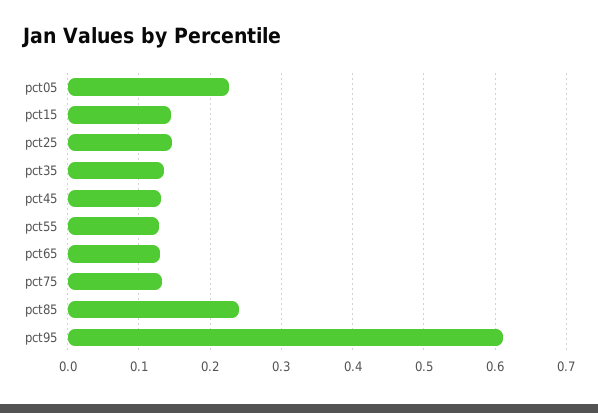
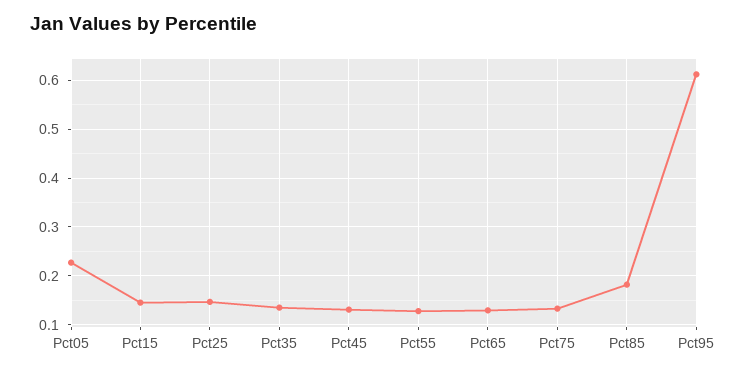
  {
    "pct05": 0.23,
    "pct15": 0.15,
    "pct25": 0.15,
    "pct35": 0.14,
    "pct45": 0.13,
    "pct55": 0.13,
    "pct65": 0.13,
    "pct75": 0.13,
-   "pct85": 0.24,
+   "pct85": 0.18,
    "pct95": 0.61
  }

